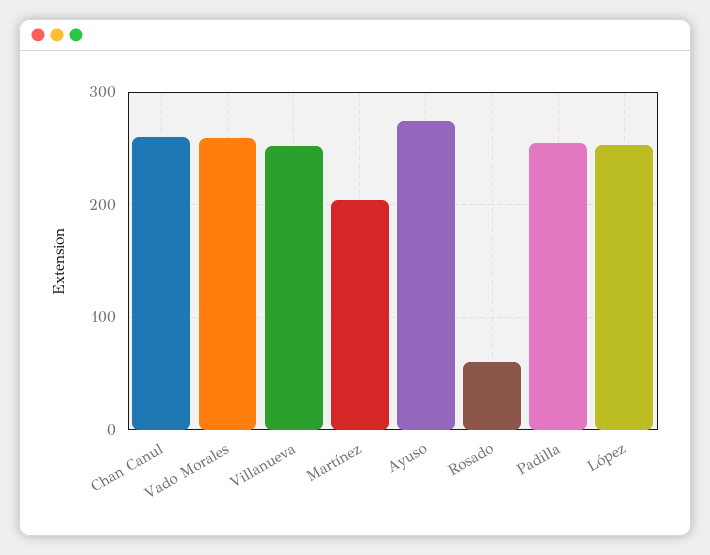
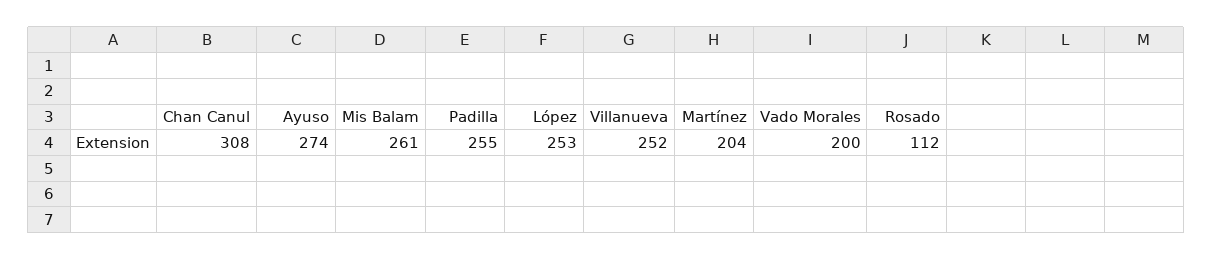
  {
-   "Chan Canul": 260,
+   "Chan Canul": 308,
-   "Vado Morales": 260,
+   "Vado Morales": 200,
    "Villanueva": 252,
    "Martínez": 204,
    "Ayuso": 274,
-   "Rosado": 60,
+   "Rosado": 112,
    "Padilla": 255,
-   "López": 253
+   "López": 253,
+   "Mis Balam": 261
  }

